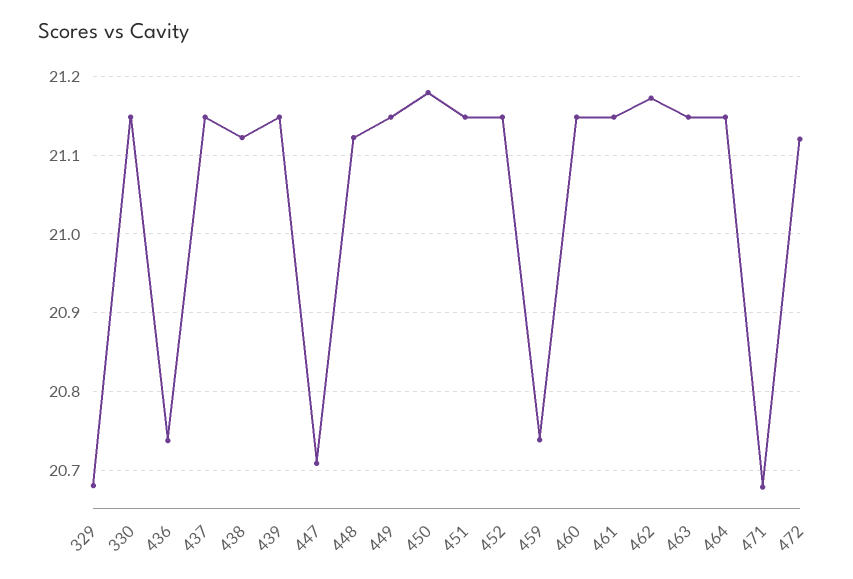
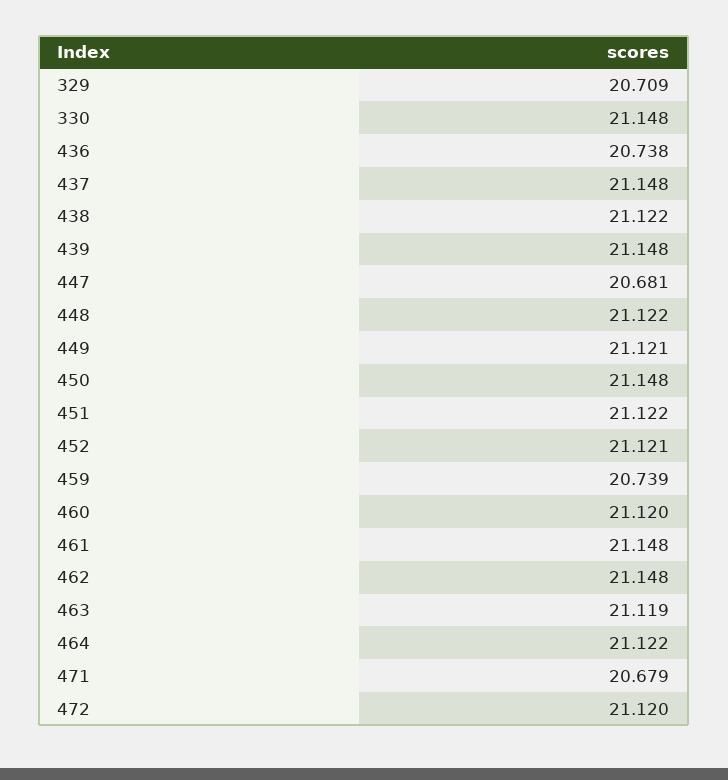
  {
-   "329": 20.68,
+   "329": 20.709,
    "330": 21.148,
    "436": 20.738,
    "437": 21.148,
    "438": 21.122,
    "439": 21.148,
-   "447": 20.71,
+   "447": 20.681,
    "448": 21.122,
-   "449": 21.15,
+   "449": 21.121,
-   "450": 21.18,
+   "450": 21.148,
-   "451": 21.15,
+   "451": 21.122,
-   "452": 21.15,
+   "452": 21.121,
    "459": 20.739,
-   "460": 21.15,
+   "460": 21.12,
    "461": 21.148,
-   "462": 21.17,
+   "462": 21.148,
-   "463": 21.15,
+   "463": 21.119,
-   "464": 21.15,
+   "464": 21.122,
    "471": 20.679,
    "472": 21.12
  }

